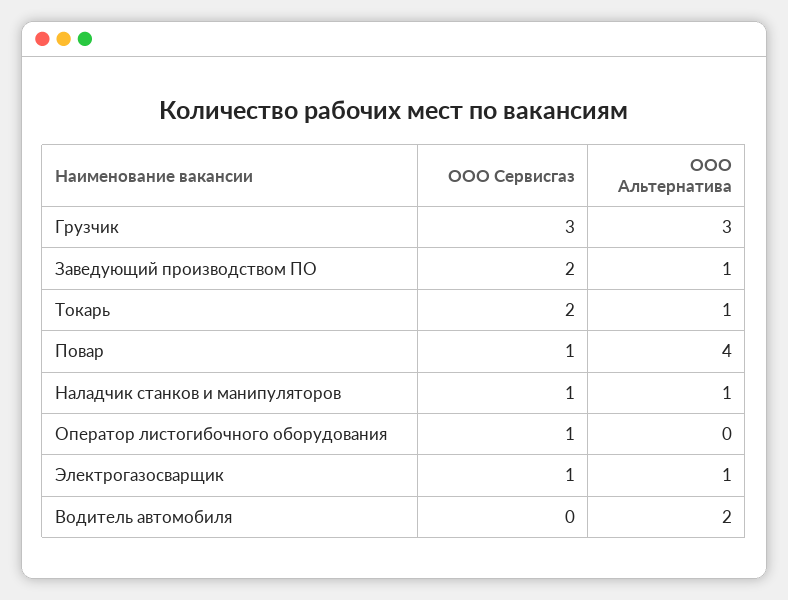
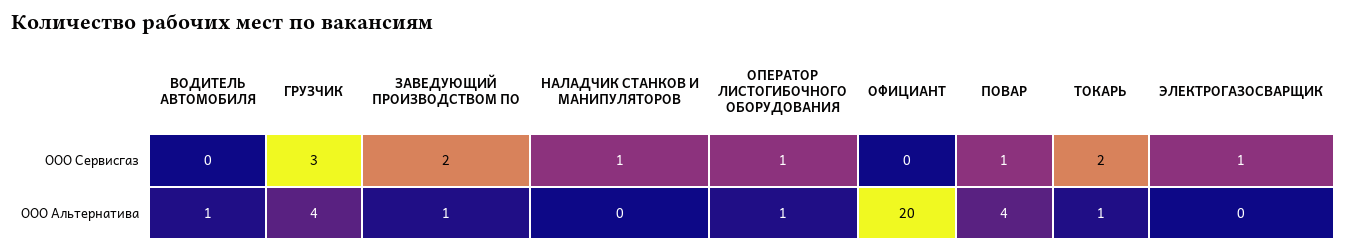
  {
    "ООО Сервисгаз": {
      "Грузчик": 3,
      "Заведующий производством ПО": 2,
      "Токарь": 2,
      "Повар": 1,
      "Наладчик станков и манипуляторов": 1,
      "Оператор листогибочного оборудования": 1,
      "Электрогазосварщик": 1,
-     "Водитель автомобиля": 0
+     "Водитель автомобиля": 0,
+     "ОФИЦИАНТ": 0
    },
    "ООО Альтернатива": {
-     "Грузчик": 3,
+     "Грузчик": 4,
      "Заведующий производством ПО": 1,
      "Токарь": 1,
      "Повар": 4,
-     "Наладчик станков и манипуляторов": 1,
+     "Наладчик станков и манипуляторов": 0,
-     "Оператор листогибочного оборудования": 0,
+     "Оператор листогибочного оборудования": 1,
-     "Электрогазосварщик": 1,
+     "Электрогазосварщик": 0,
-     "Водитель автомобиля": 2
+     "Водитель автомобиля": 1,
+     "ОФИЦИАНТ": 20
    }
  }

